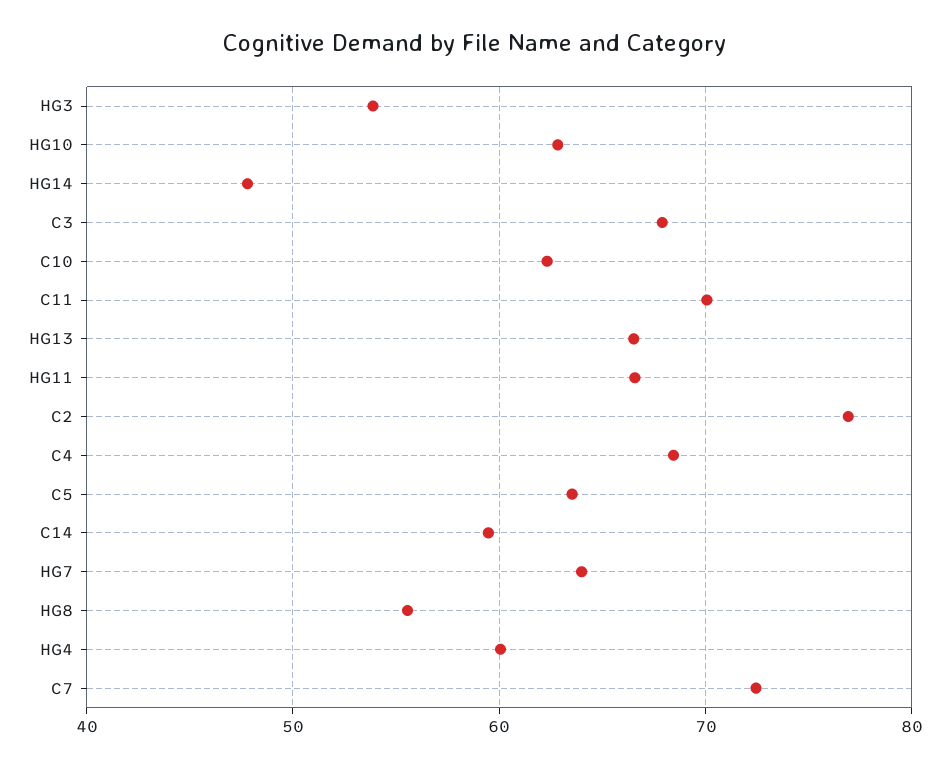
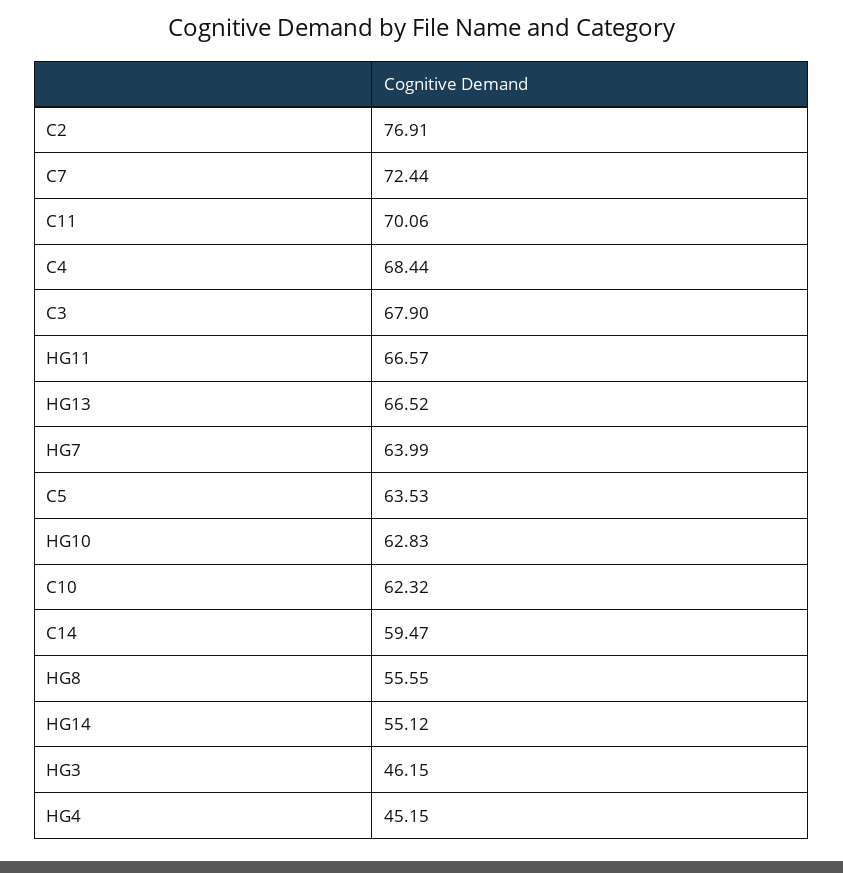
  {
-   "HG3": 54,
+   "HG3": 46.15,
    "HG10": 62.83,
-   "HG14": 48,
+   "HG14": 55.12,
    "C3": 67.9,
    "C10": 62.32,
    "C11": 70.06,
    "HG13": 66.52,
    "HG11": 66.57,
    "C2": 76.91,
    "C4": 68.44,
    "C5": 63.53,
    "C14": 59.47,
    "HG7": 63.99,
    "HG8": 55.55,
-   "HG4": 60,
+   "HG4": 45.15,
    "C7": 72.44
  }

